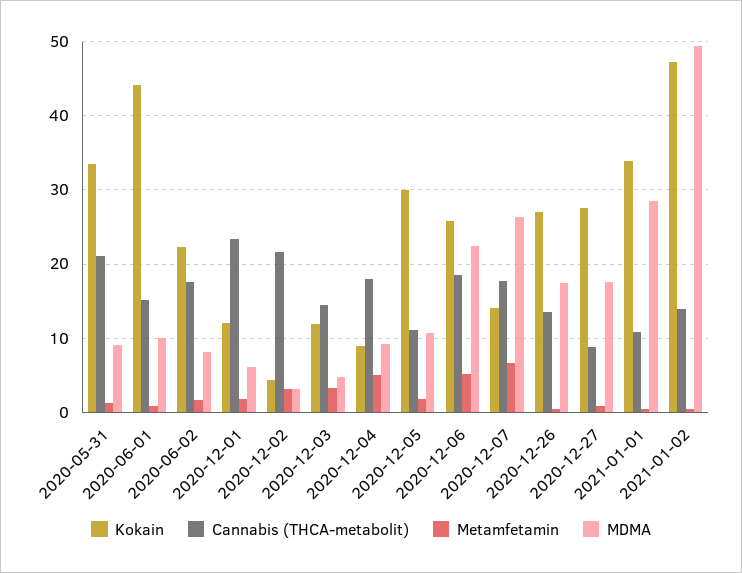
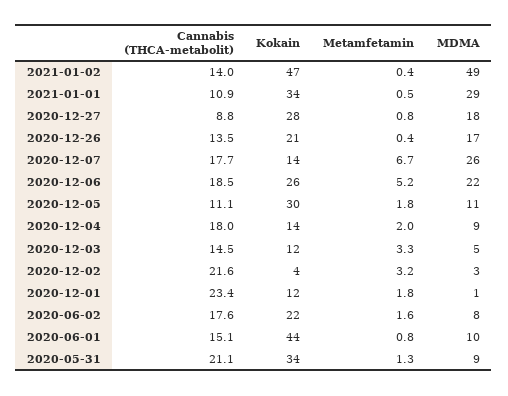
  {
    "Kokain": {
      "2020-05-31": 34,
      "2020-06-01": 44,
      "2020-06-02": 22,
      "2020-12-01": 12,
      "2020-12-02": 4,
      "2020-12-03": 12,
-     "2020-12-04": 9,
+     "2020-12-04": 14,
      "2020-12-05": 30,
      "2020-12-06": 26,
      "2020-12-07": 14,
-     "2020-12-26": 27,
+     "2020-12-26": 21,
      "2020-12-27": 28,
      "2021-01-01": 34,
      "2021-01-02": 47
    },
    "Cannabis (THCA-metabolit)": {
      "2020-05-31": 21.1,
      "2020-06-01": 15.1,
      "2020-06-02": 17.6,
      "2020-12-01": 23.4,
      "2020-12-02": 21.6,
      "2020-12-03": 14.5,
      "2020-12-04": 18,
      "2020-12-05": 11.1,
      "2020-12-06": 18.5,
      "2020-12-07": 17.7,
      "2020-12-26": 13.5,
      "2020-12-27": 8.8,
      "2021-01-01": 10.9,
      "2021-01-02": 14
    },
    "Metamfetamin": {
      "2020-05-31": 1.3,
      "2020-06-01": 0.8,
      "2020-06-02": 1.6,
      "2020-12-01": 1.8,
      "2020-12-02": 3.2,
      "2020-12-03": 3.3,
-     "2020-12-04": 5,
+     "2020-12-04": 2,
      "2020-12-05": 1.8,
      "2020-12-06": 5.2,
      "2020-12-07": 6.7,
      "2020-12-26": 0.4,
      "2020-12-27": 0.8,
      "2021-01-01": 0.5,
      "2021-01-02": 0.4
    },
    "MDMA": {
      "2020-05-31": 9,
      "2020-06-01": 10,
      "2020-06-02": 8,
-     "2020-12-01": 6,
+     "2020-12-01": 1,
      "2020-12-02": 3,
      "2020-12-03": 5,
      "2020-12-04": 9,
      "2020-12-05": 11,
      "2020-12-06": 22,
      "2020-12-07": 26,
      "2020-12-26": 17,
      "2020-12-27": 18,
      "2021-01-01": 29,
      "2021-01-02": 49
    }
  }

